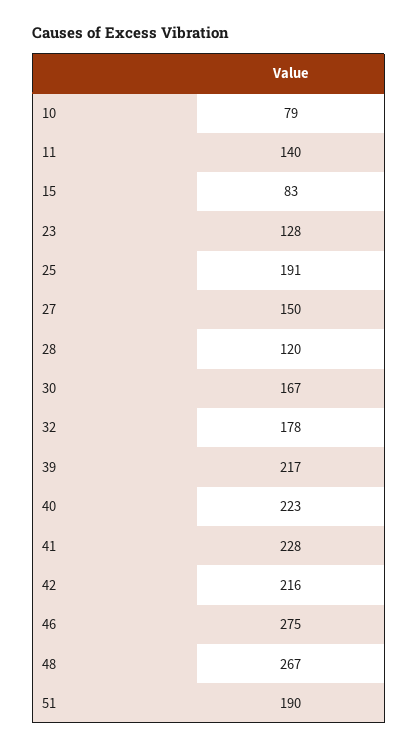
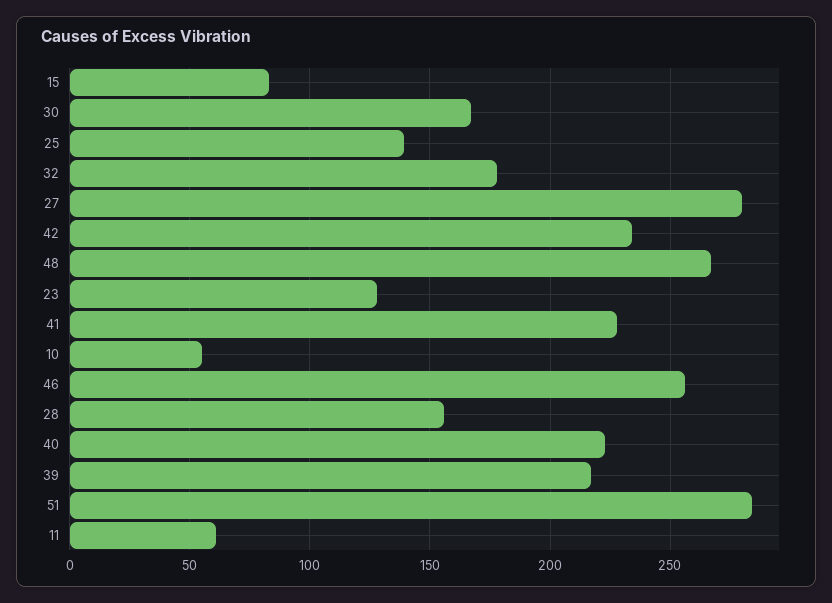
  {
-   "10": 79,
+   "10": 55,
-   "11": 140,
+   "11": 60,
    "15": 83,
    "23": 128,
-   "25": 191,
+   "25": 140,
-   "27": 150,
+   "27": 280,
-   "28": 120,
+   "28": 155,
    "30": 167,
    "32": 178,
    "39": 217,
    "40": 223,
    "41": 228,
-   "42": 216,
+   "42": 235,
-   "46": 275,
+   "46": 255,
    "48": 267,
-   "51": 190
+   "51": 285
  }

